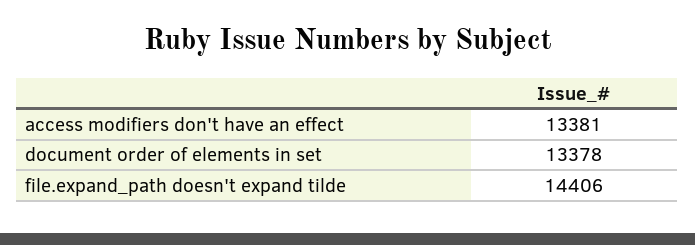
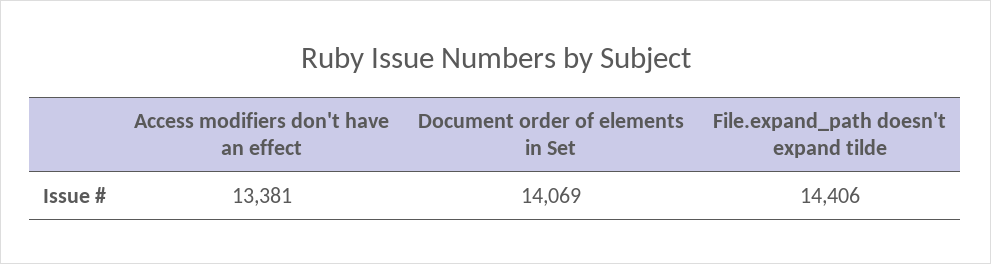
  {
    "access modifiers don't have an effect": 13381,
-   "document order of elements in set": 13378,
+   "document order of elements in set": 14069,
    "file.expand_path doesn't expand tilde": 14406
  }

